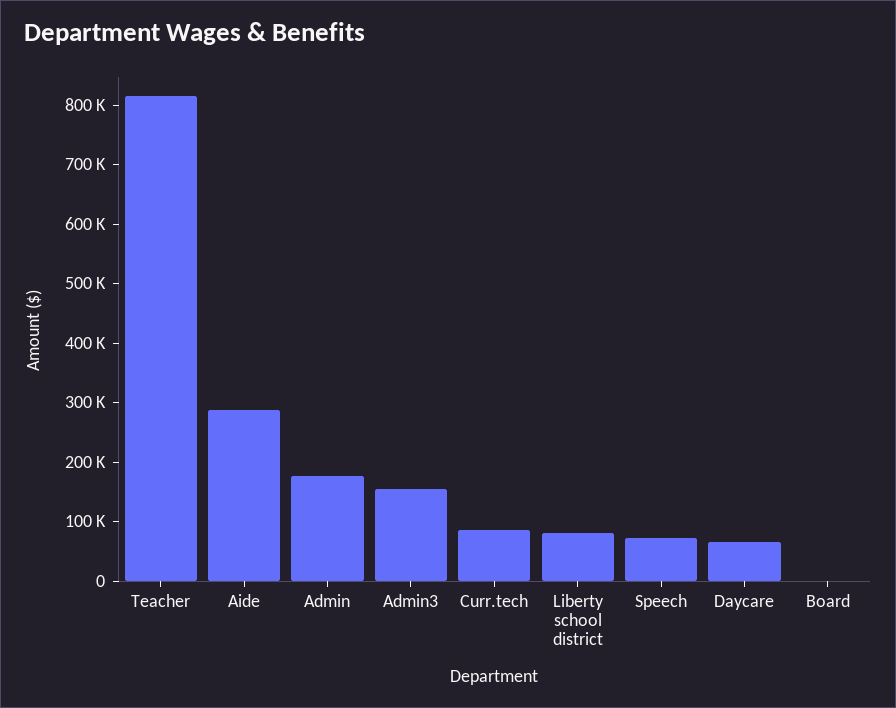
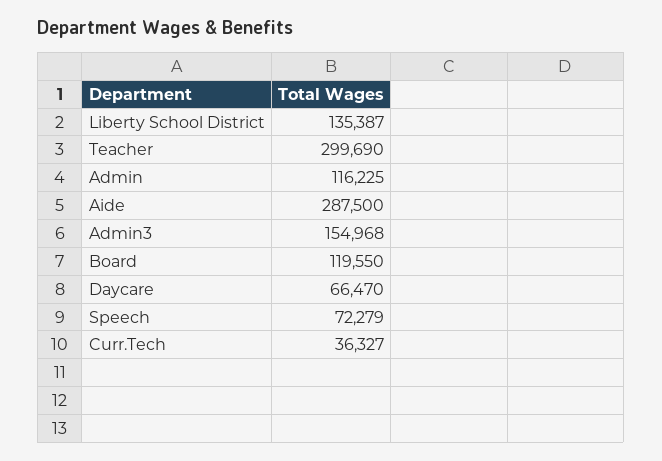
  {
-   "Teacher": 820000,
+   "Teacher": 299690,
    "Aide": 287500,
-   "Admin": 180000,
+   "Admin": 116225,
    "Admin3": 154968,
-   "Curr.tech": 80000,
+   "Curr.tech": 36327,
-   "Liberty school district": 80000,
+   "Liberty school district": 135387,
    "Speech": 72279,
    "Daycare": 66470,
-   "Board": 0
+   "Board": 119550
  }

